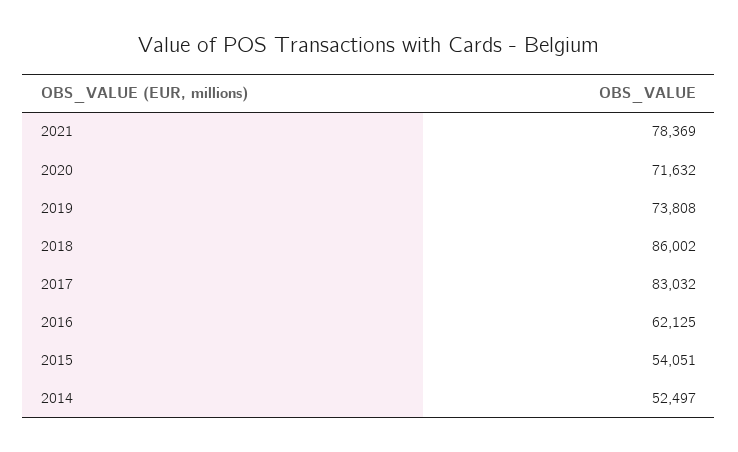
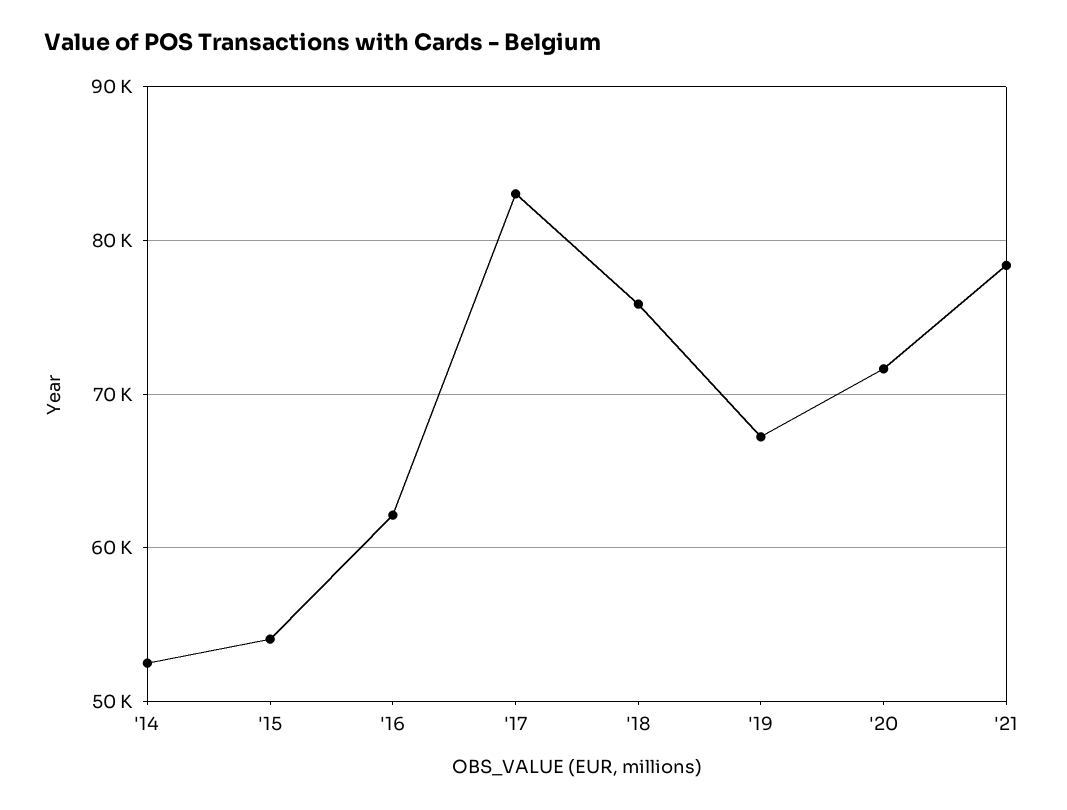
  {
    "2021": 78369,
    "2020": 71632,
-   "2019": 73808,
+   "2019": 67000,
-   "2018": 86002,
+   "2018": 76000,
    "2017": 83032,
    "2016": 62125,
    "2015": 54051,
    "2014": 52497
  }

